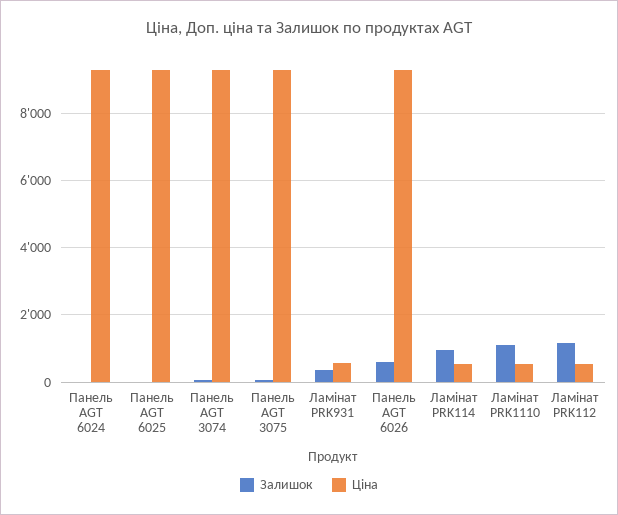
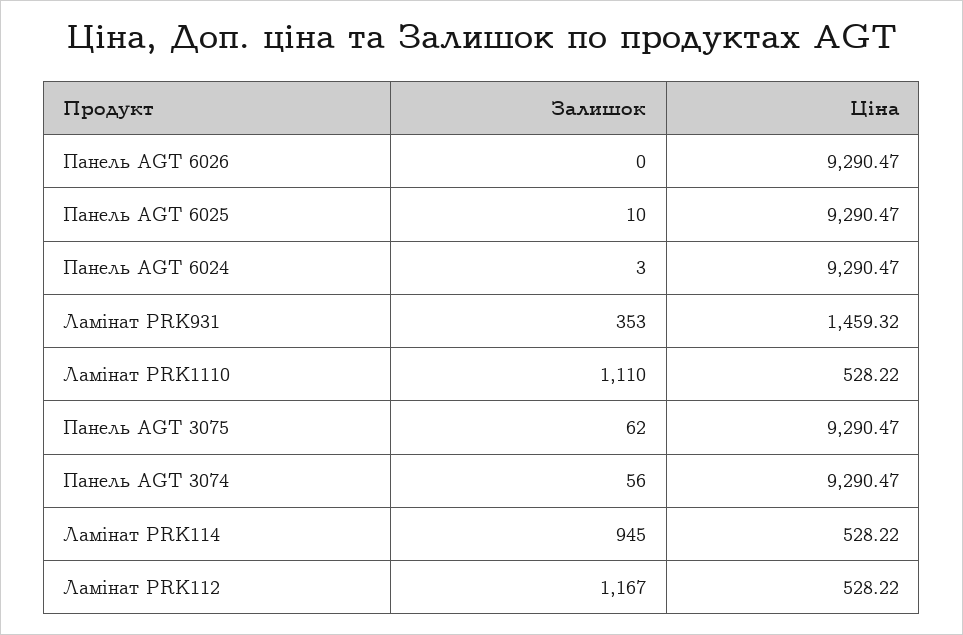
  {
    "Залишок": {
      "Панель AGT 6024": 3,
      "Панель AGT 6025": 10,
      "Панель AGT 3074": 56,
      "Панель AGT 3075": 62,
      "Ламінат PRK931": 353,
-     "Панель AGT 6026": 600,
+     "Панель AGT 6026": 0,
      "Ламінат PRK114": 945,
      "Ламінат PRK1110": 1110,
      "Ламінат PRK112": 1167
    },
    "Ціна": {
      "Панель AGT 6024": 9290.47,
      "Панель AGT 6025": 9290.47,
      "Панель AGT 3074": 9290.47,
      "Панель AGT 3075": 9290.47,
-     "Ламінат PRK931": 600,
+     "Ламінат PRK931": 1459.32,
      "Панель AGT 6026": 9290.47,
      "Ламінат PRK114": 528.22,
      "Ламінат PRK1110": 528.22,
      "Ламінат PRK112": 528.22
    }
  }

